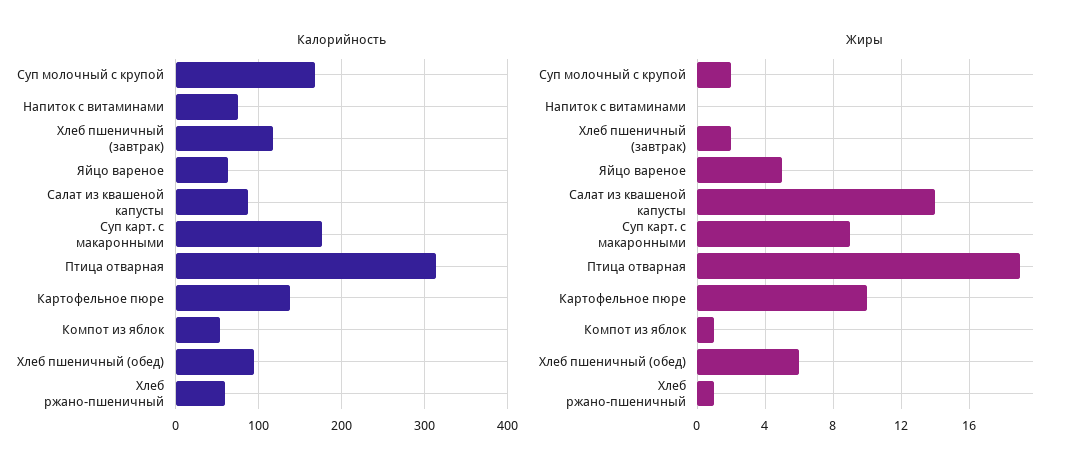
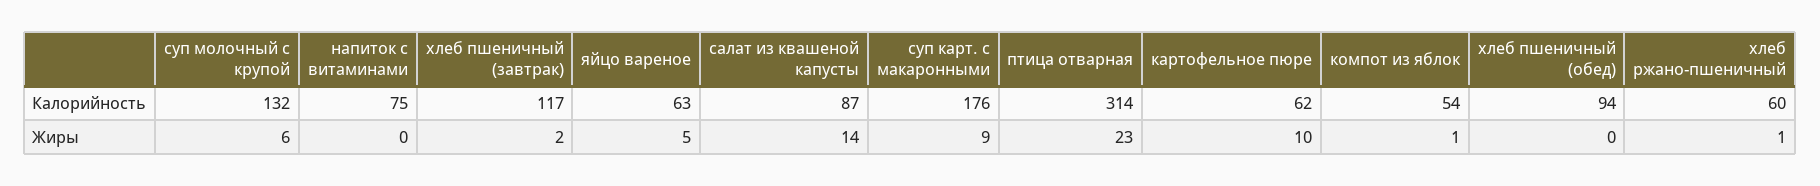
  {
    "Калорийность": {
-     "Суп молочный с крупой": 170,
+     "Суп молочный с крупой": 132,
      "Напиток с витаминами": 75,
      "Хлеб пшеничный (завтрак)": 117,
      "Яйцо вареное": 63,
      "Салат из квашеной капусты": 87,
      "Суп карт. с макаронными": 176,
      "Птица отварная": 314,
-     "Картофельное пюре": 140,
+     "Картофельное пюре": 62,
      "Компот из яблок": 54,
      "Хлеб пшеничный (обед)": 94,
      "Хлеб ржано-пшеничный": 60
    },
    "Жиры": {
-     "Суп молочный с крупой": 2,
+     "Суп молочный с крупой": 6,
      "Напиток с витаминами": 0,
      "Хлеб пшеничный (завтрак)": 2,
      "Яйцо вареное": 5,
      "Салат из квашеной капусты": 14,
      "Суп карт. с макаронными": 9,
-     "Птица отварная": 19,
+     "Птица отварная": 23,
      "Картофельное пюре": 10,
      "Компот из яблок": 1,
-     "Хлеб пшеничный (обед)": 6,
+     "Хлеб пшеничный (обед)": 0,
      "Хлеб ржано-пшеничный": 1
    }
  }

